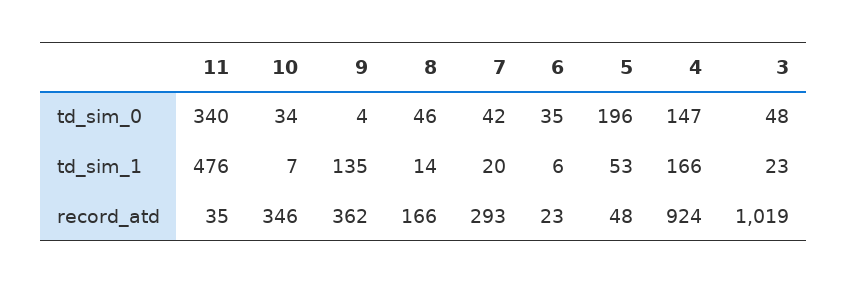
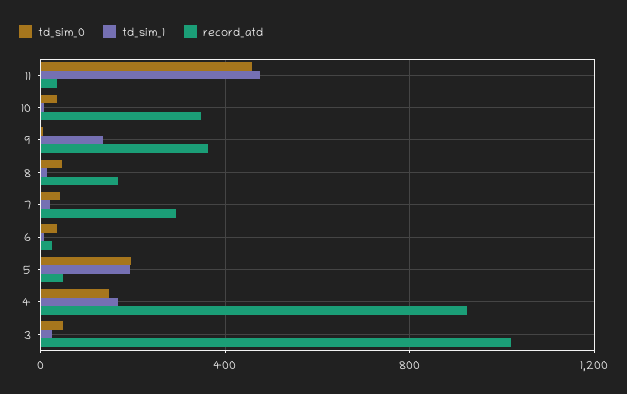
  {
    "td_sim_0": {
-     "11": 340,
+     "11": 450,
      "10": 34,
      "9": 4,
      "8": 46,
      "7": 42,
      "6": 35,
      "5": 196,
      "4": 147,
      "3": 48
    },
    "td_sim_1": {
      "11": 476,
      "10": 7,
      "9": 135,
      "8": 14,
      "7": 20,
      "6": 6,
-     "5": 53,
+     "5": 200,
      "4": 166,
      "3": 23
    },
    "record_atd": {
      "11": 35,
      "10": 346,
      "9": 362,
      "8": 166,
      "7": 293,
      "6": 23,
      "5": 48,
      "4": 924,
      "3": 1019
    }
  }

